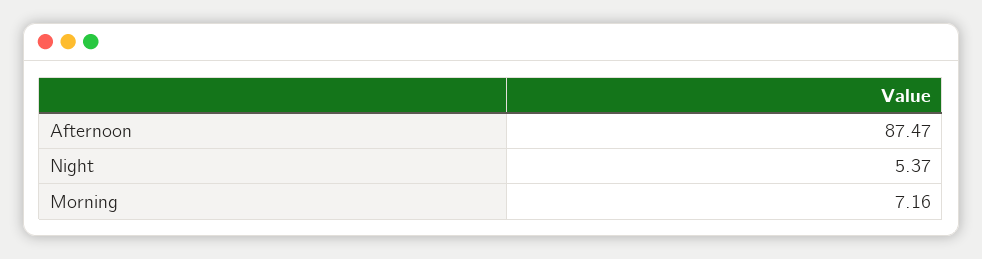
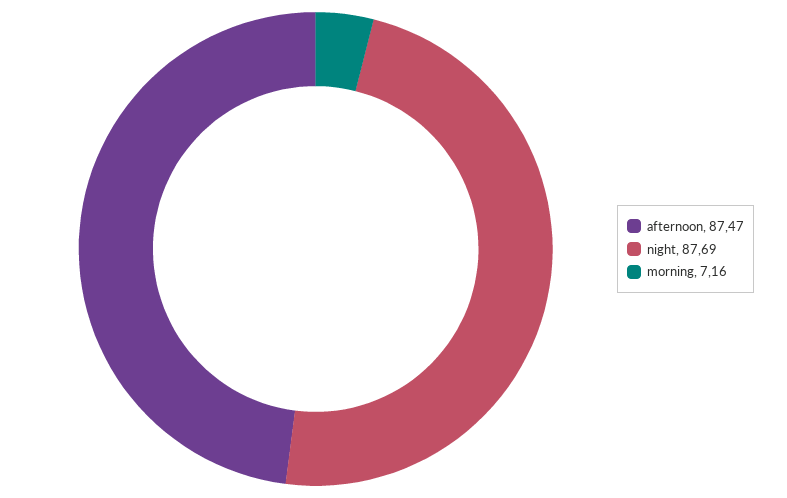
  {
    "Afternoon": 87.47,
-   "Night": 5.37,
+   "Night": 87.69,
    "Morning": 7.16
  }

